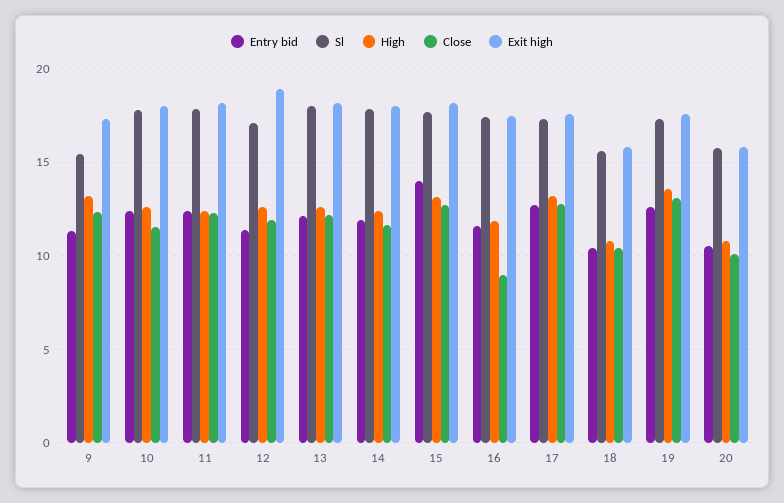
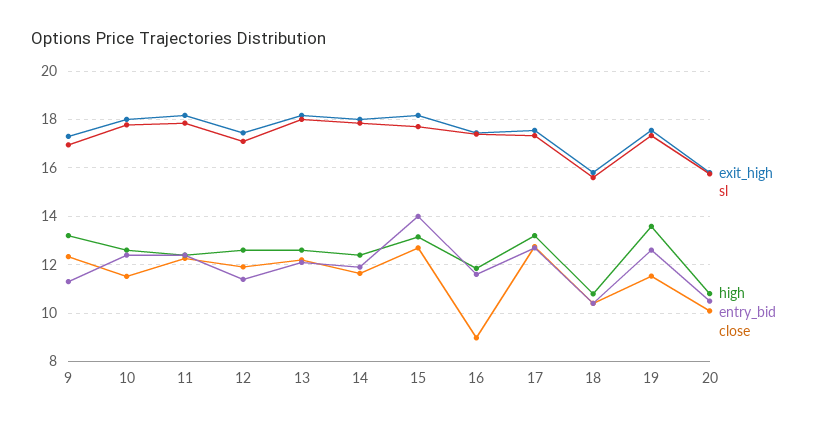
  {
    "Entry bid": {
      "9": 11.25,
      "10": 12.5,
      "11": 12.5,
      "12": 11.5,
      "13": 12,
      "14": 12,
      "15": 14,
      "16": 11.5,
      "17": 12.75,
      "18": 10.5,
      "19": 12.5,
      "20": 10.5
    },
    "Sl": {
-     "9": 15.5,
+     "9": 17,
      "10": 17.75,
      "11": 17.75,
      "12": 17,
      "13": 18,
      "14": 17.75,
      "15": 17.75,
      "16": 17.5,
      "17": 17.25,
      "18": 15.5,
      "19": 17.25,
      "20": 15.75
    },
    "High": {
      "9": 13.25,
      "10": 12.5,
      "11": 12.5,
      "12": 12.5,
      "13": 12.5,
      "14": 12.5,
      "15": 13.25,
      "16": 11.75,
      "17": 13.25,
      "18": 10.75,
      "19": 13.5,
      "20": 10.75
    },
    "Close": {
      "9": 12.25,
      "10": 11.5,
      "11": 12.25,
      "12": 12,
      "13": 12.25,
      "14": 11.75,
      "15": 12.75,
      "16": 9,
      "17": 12.75,
      "18": 10.5,
-     "19": 13,
+     "19": 11.5,
      "20": 10
    },
    "Exit high": {
      "9": 17.25,
      "10": 18,
      "11": 18.25,
-     "12": 19,
+     "12": 17.5,
      "13": 18.25,
      "14": 18,
      "15": 18.25,
      "16": 17.5,
      "17": 17.5,
      "18": 15.75,
      "19": 17.5,
      "20": 15.75
    }
  }

